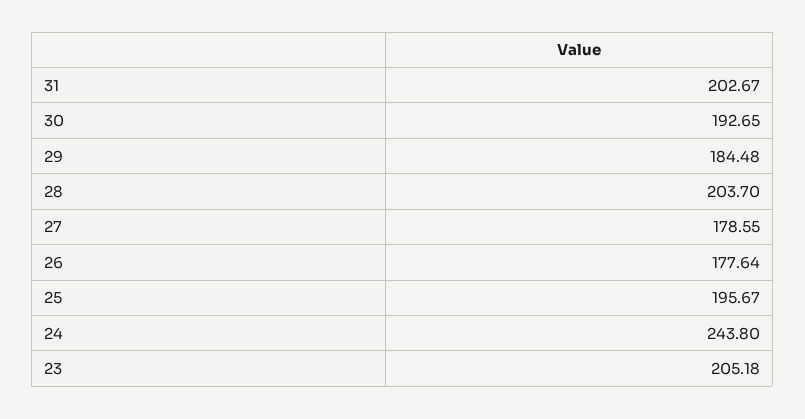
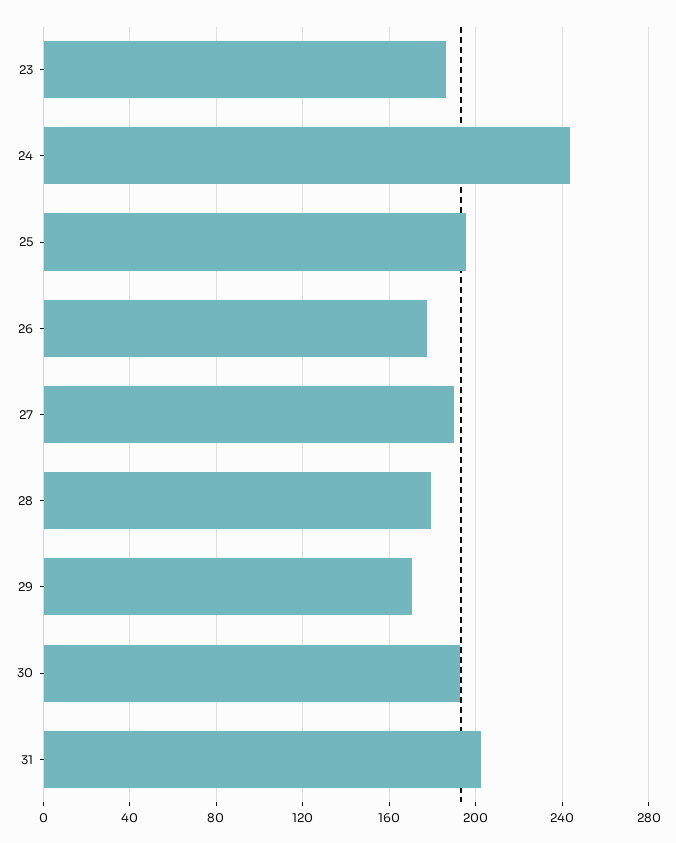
  {
    "31": 202.67,
    "30": 192.65,
-   "29": 184.48,
+   "29": 170,
-   "28": 203.7,
+   "28": 180,
-   "27": 178.55,
+   "27": 190,
    "26": 177.64,
    "25": 195.67,
    "24": 243.8,
-   "23": 205.18
+   "23": 185
  }

